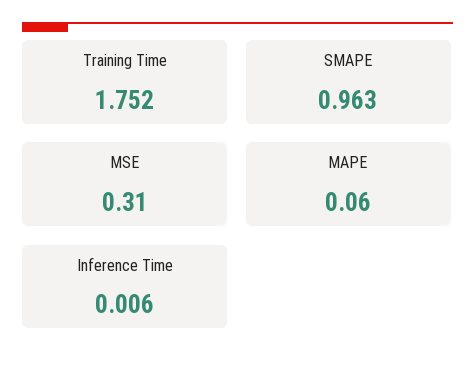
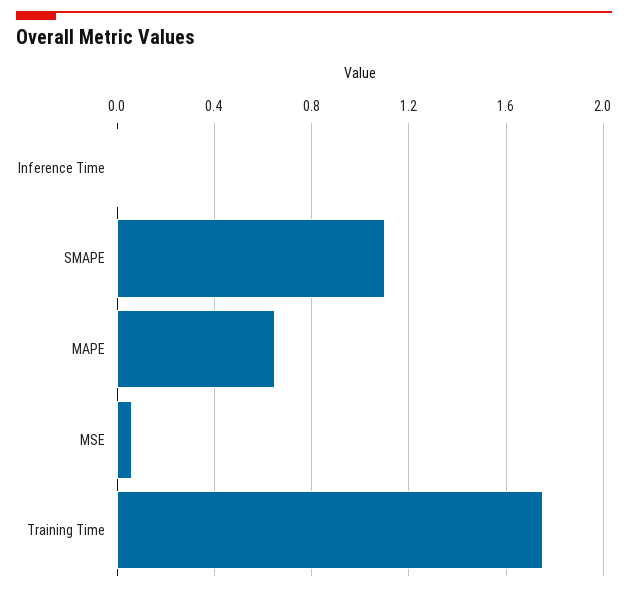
  {
    "Training Time": 1.752,
-   "SMAPE": 0.963,
+   "SMAPE": 1.1,
-   "MSE": 0.31,
+   "MSE": 0.05,
-   "MAPE": 0.06,
+   "MAPE": 0.65,
    "Inference Time": 0.006
  }

